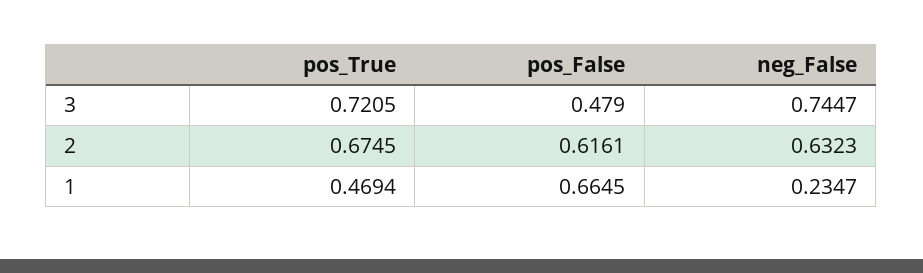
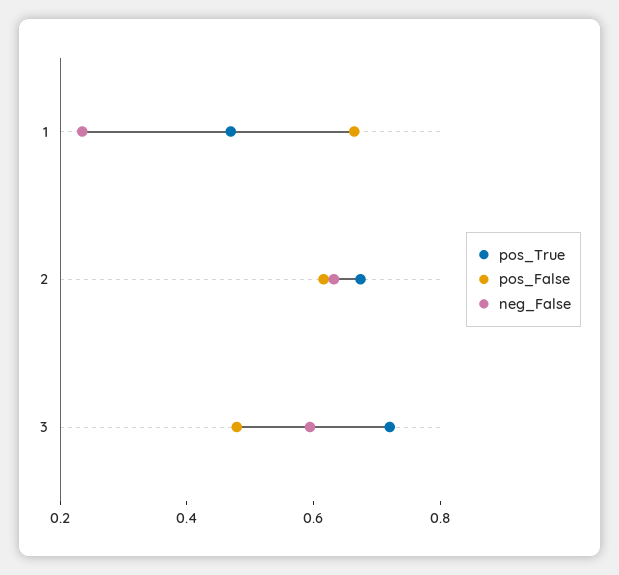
  {
    "pos_True": {
      "3": 0.7205,
      "2": 0.6745,
      "1": 0.4694
    },
    "pos_False": {
      "3": 0.479,
      "2": 0.6161,
      "1": 0.6645
    },
    "neg_False": {
-     "3": 0.7447,
+     "3": 0.6,
      "2": 0.6323,
      "1": 0.2347
    }
  }

